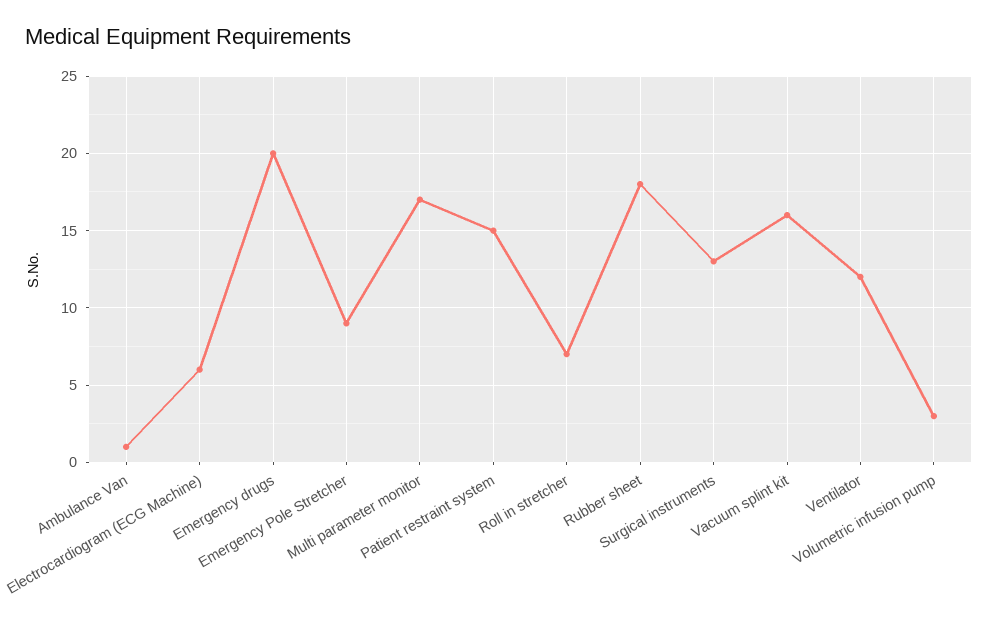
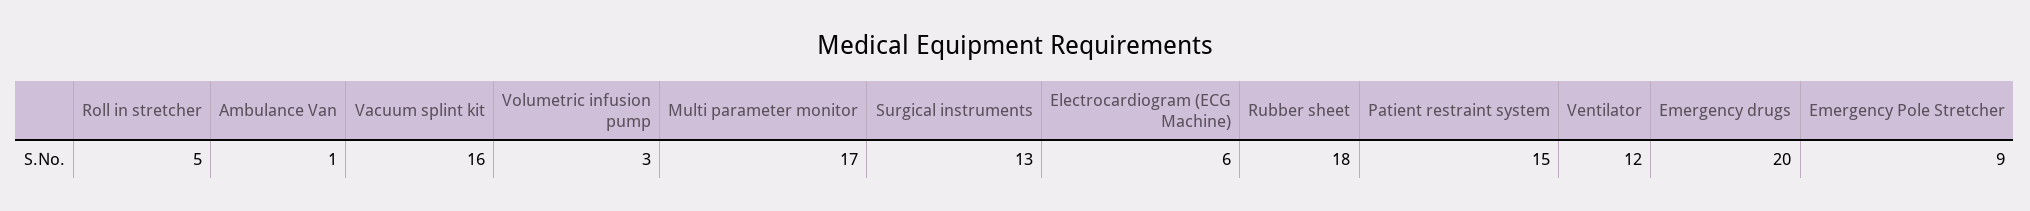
  {
    "Ambulance Van": 1,
    "Electrocardiogram (ECG Machine)": 6,
    "Emergency drugs": 20,
    "Emergency Pole Stretcher": 9,
    "Multi parameter monitor": 17,
    "Patient restraint system": 15,
-   "Roll in stretcher": 7,
+   "Roll in stretcher": 5,
    "Rubber sheet": 18,
    "Surgical instruments": 13,
    "Vacuum splint kit": 16,
    "Ventilator": 12,
    "Volumetric infusion pump": 3
  }

